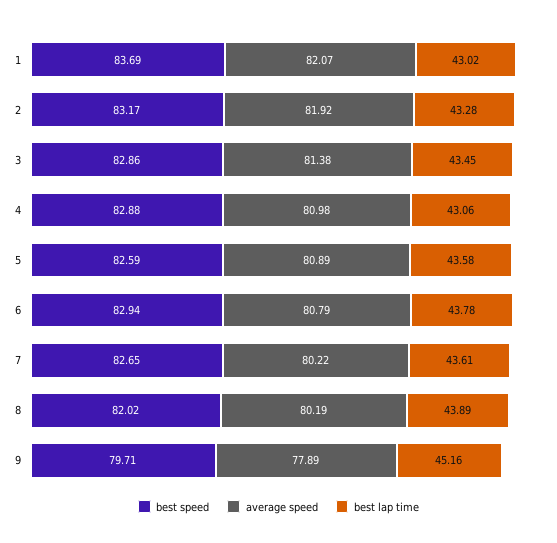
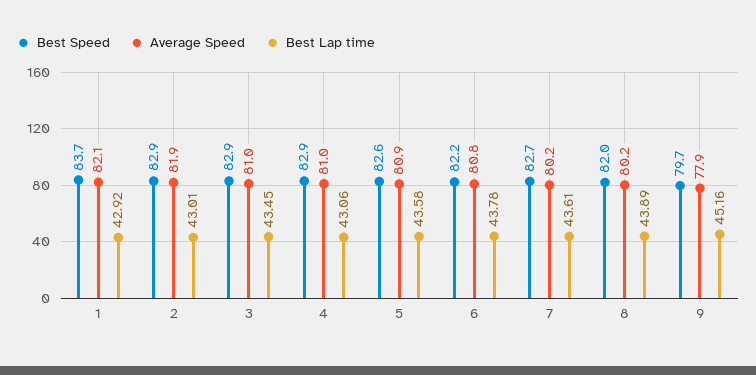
  {
    "best speed": {
      "1": 83.69,
-     "2": 83.17,
+     "2": 82.9,
      "3": 82.86,
      "4": 82.88,
      "5": 82.59,
-     "6": 82.94,
+     "6": 82.2,
      "7": 82.65,
      "8": 82.02,
      "9": 79.71
    },
    "average speed": {
      "1": 82.07,
      "2": 81.92,
-     "3": 81.38,
+     "3": 81,
      "4": 80.98,
      "5": 80.89,
      "6": 80.79,
      "7": 80.22,
      "8": 80.19,
      "9": 77.89
    },
    "best lap time": {
-     "1": 43.02,
+     "1": 42.92,
-     "2": 43.28,
+     "2": 43.01,
      "3": 43.45,
      "4": 43.06,
      "5": 43.58,
      "6": 43.78,
      "7": 43.61,
      "8": 43.89,
      "9": 45.16
    }
  }

